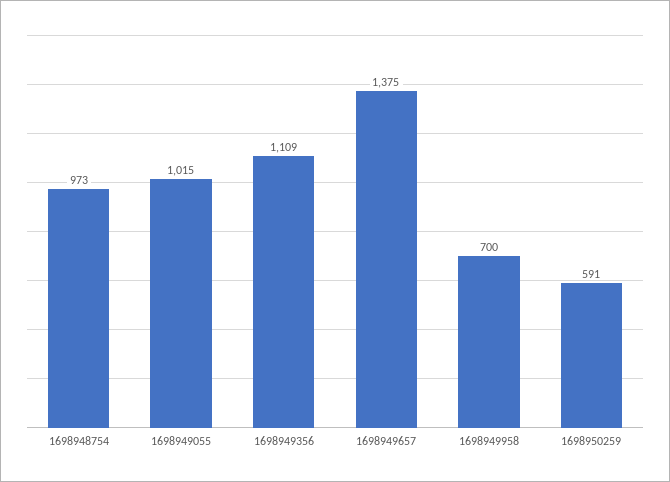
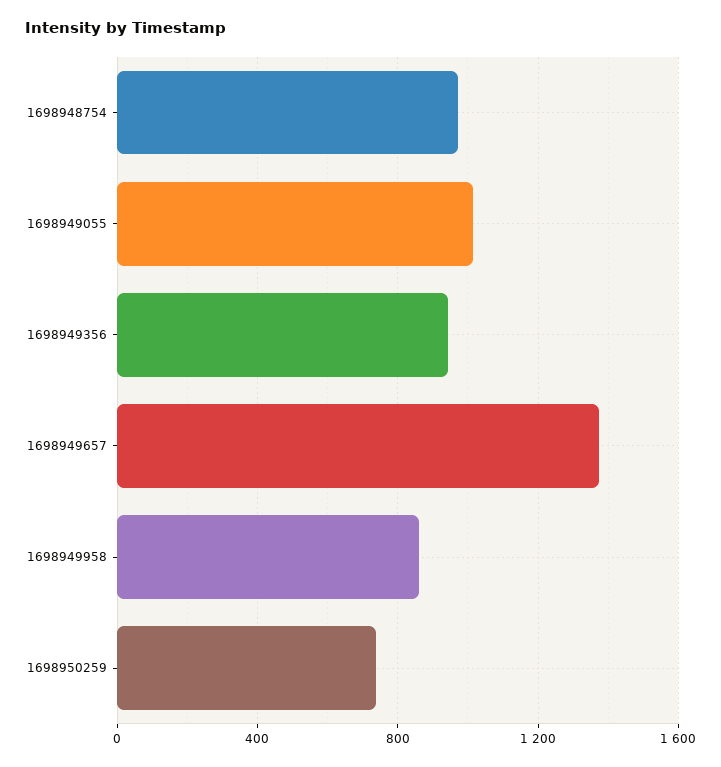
  {
    "1698948754": 973,
    "1698949055": 1015,
-   "1698949356": 1109,
+   "1698949356": 950,
    "1698949657": 1375,
-   "1698949958": 700,
+   "1698949958": 850,
-   "1698950259": 591
+   "1698950259": 750
  }

